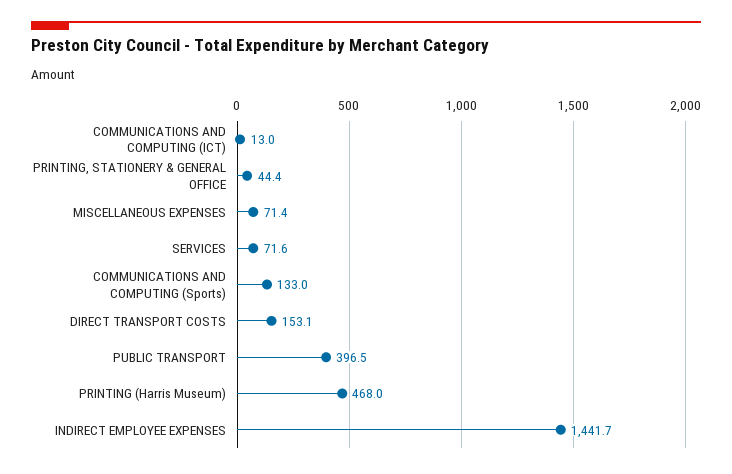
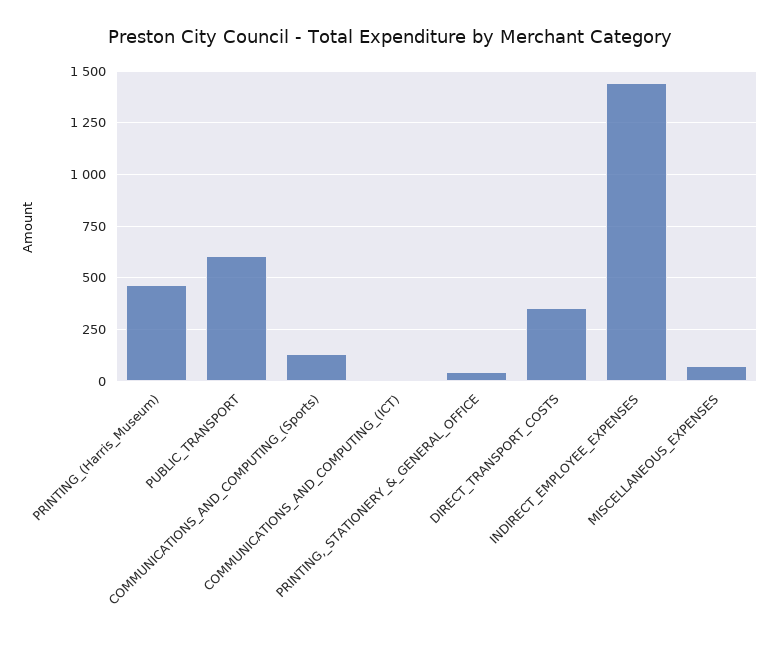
  {
    "COMMUNICATIONS AND COMPUTING (ICT)": 13,
    "PRINTING, STATIONERY & GENERAL OFFICE": 44.4,
    "MISCELLANEOUS EXPENSES": 71.4,
-   "SERVICES": 71.6,
    "COMMUNICATIONS AND COMPUTING (Sports)": 133,
-   "DIRECT TRANSPORT COSTS": 153.1,
+   "DIRECT TRANSPORT COSTS": 350,
-   "PUBLIC TRANSPORT": 396.5,
+   "PUBLIC TRANSPORT": 600,
    "PRINTING (Harris Museum)": 468,
    "INDIRECT EMPLOYEE EXPENSES": 1441.7
  }

